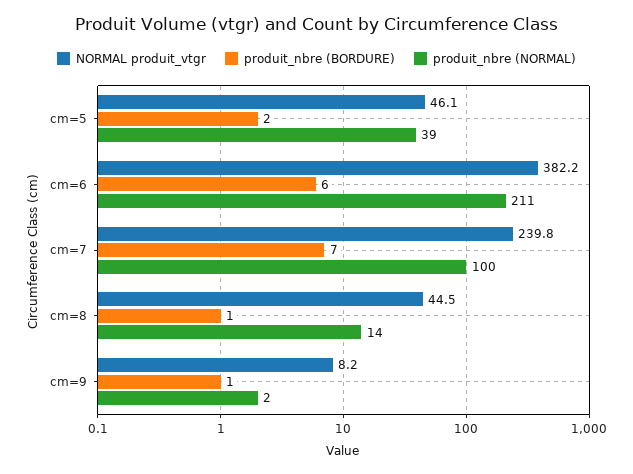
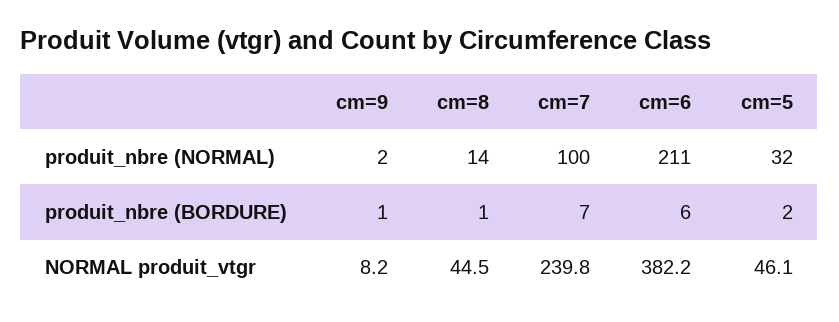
  {
    "NORMAL produit_vtgr": {
      "cm=5": 46.1,
      "cm=6": 382.2,
      "cm=7": 239.8,
      "cm=8": 44.5,
      "cm=9": 8.2
    },
    "produit_nbre (BORDURE)": {
      "cm=5": 2,
      "cm=6": 6,
      "cm=7": 7,
      "cm=8": 1,
      "cm=9": 1
    },
    "produit_nbre (NORMAL)": {
-     "cm=5": 39,
+     "cm=5": 32,
      "cm=6": 211,
      "cm=7": 100,
      "cm=8": 14,
      "cm=9": 2
    }
  }

